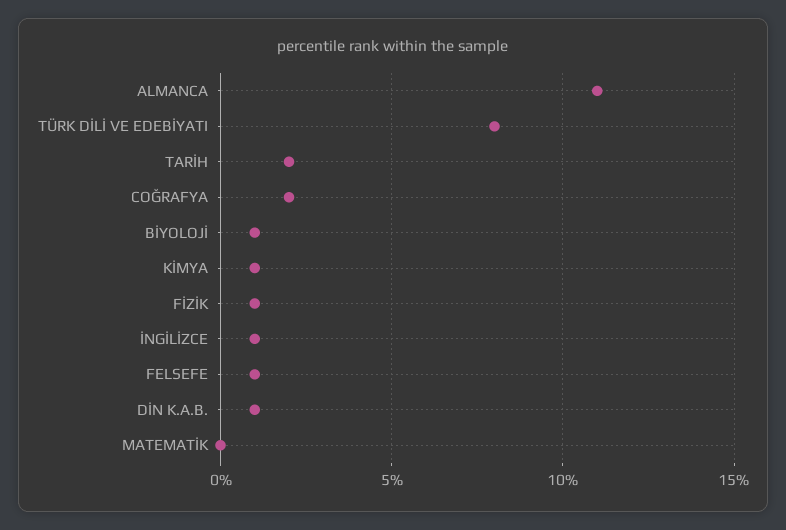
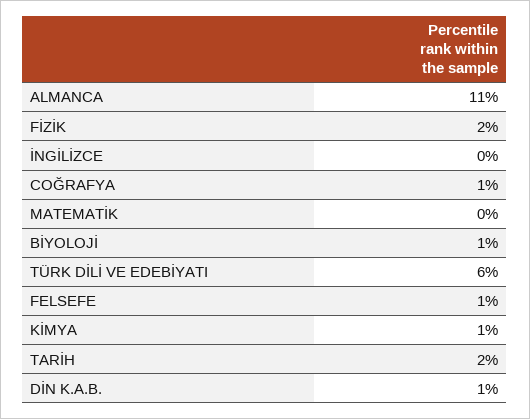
  {
    "ALMANCA": 11,
-   "TÜRK DİLİ VE EDEBİYATI": 8,
+   "TÜRK DİLİ VE EDEBİYATI": 6,
    "TARİH": 2,
-   "COĞRAFYA": 2,
+   "COĞRAFYA": 1,
    "BİYOLOJİ": 1,
    "KİMYA": 1,
-   "FİZİK": 1,
+   "FİZİK": 2,
-   "İNGİLİZCE": 1,
+   "İNGİLİZCE": 0,
    "FELSEFE": 1,
    "DİN K.A.B.": 1,
    "MATEMATİK": 0
  }

